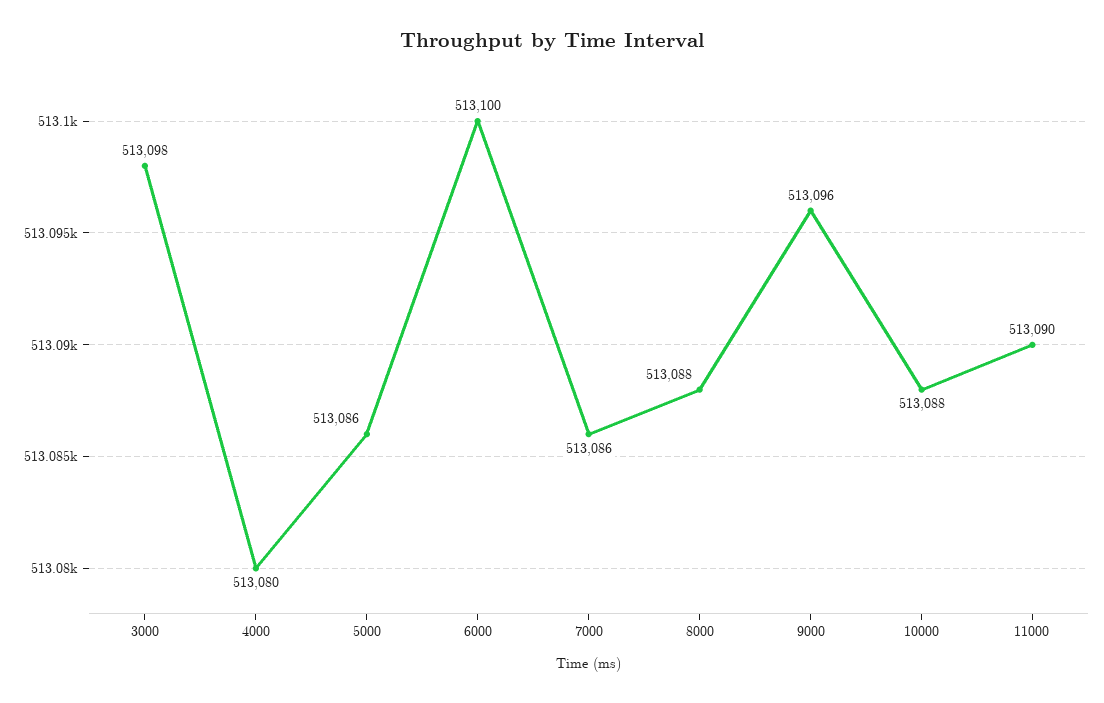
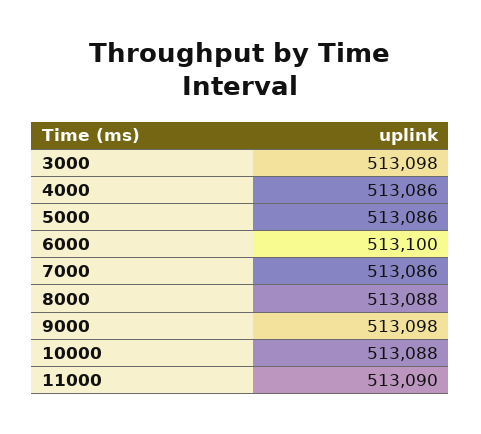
  {
    "3000": 513098,
-   "4000": 513080,
+   "4000": 513086,
    "5000": 513086,
    "6000": 513100,
    "7000": 513086,
    "8000": 513088,
-   "9000": 513096,
+   "9000": 513098,
    "10000": 513088,
    "11000": 513090
  }

